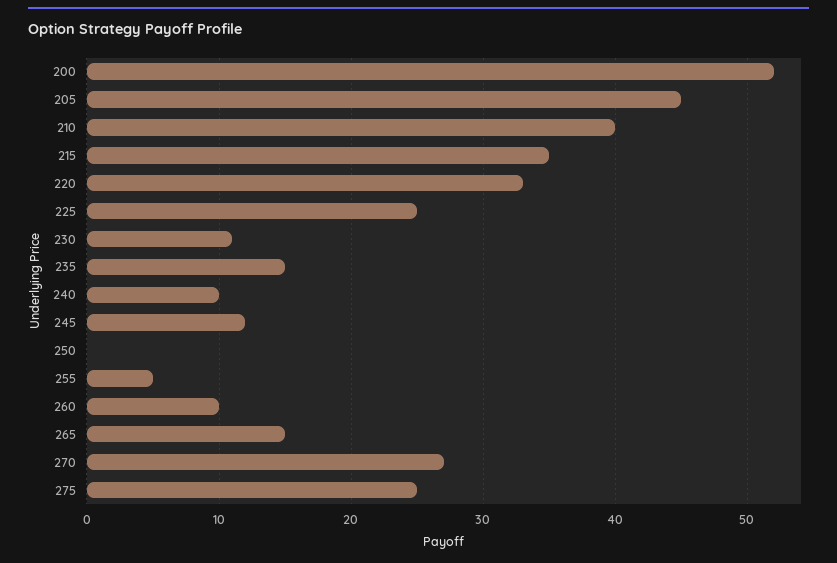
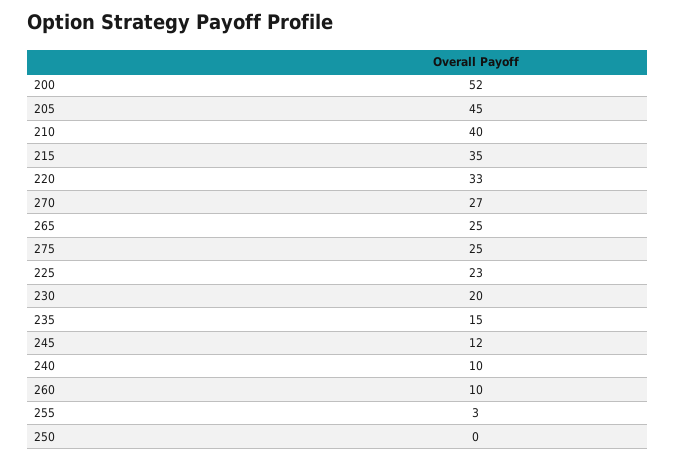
  {
    "200": 52,
    "205": 45,
    "210": 40,
    "215": 35,
    "220": 33,
-   "225": 25,
+   "225": 23,
-   "230": 11,
+   "230": 20,
    "235": 15,
    "240": 10,
    "245": 12,
    "250": 0,
-   "255": 5,
+   "255": 3,
    "260": 10,
-   "265": 15,
+   "265": 25,
    "270": 27,
    "275": 25
  }

